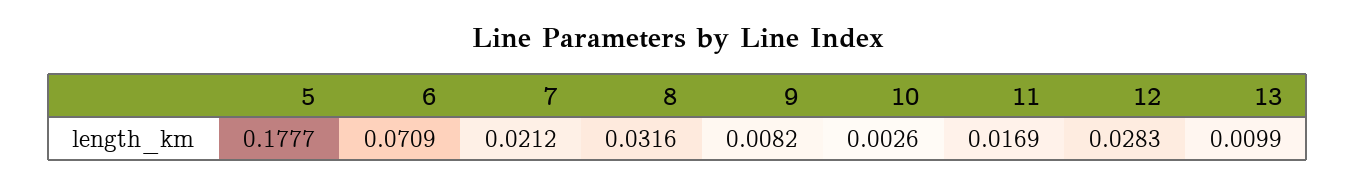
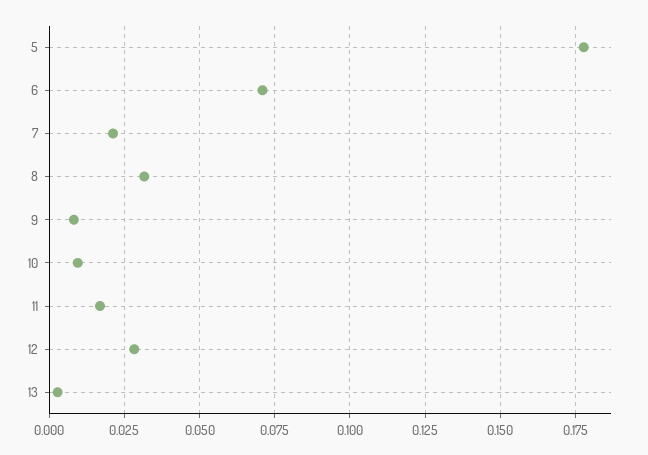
  {
    "5": 0.1777,
    "6": 0.0709,
    "7": 0.0212,
    "8": 0.0316,
    "9": 0.0082,
-   "10": 0.0026,
+   "10": 0.01,
    "11": 0.0169,
    "12": 0.0283,
-   "13": 0.0099
+   "13": 0.0025
  }

